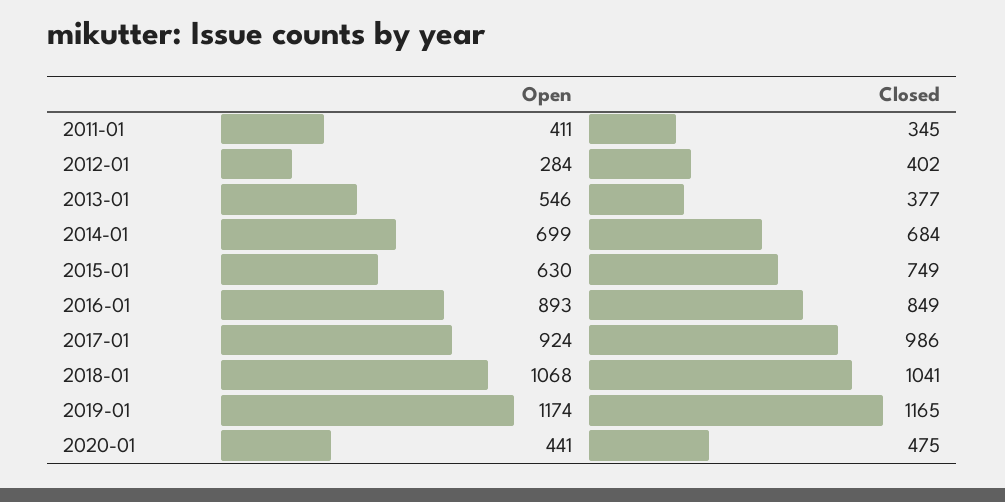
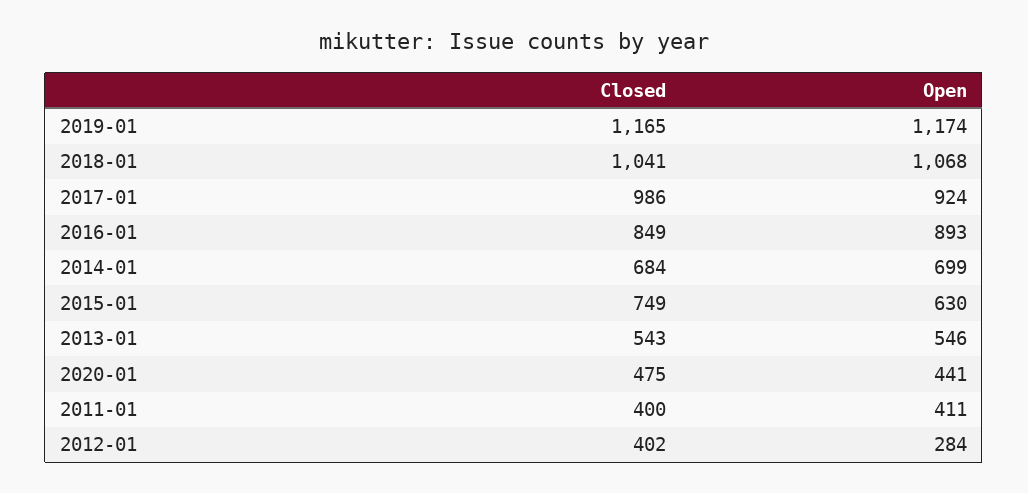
  {
    "Open": {
      "2011-01": 411,
      "2012-01": 284,
      "2013-01": 546,
      "2014-01": 699,
      "2015-01": 630,
      "2016-01": 893,
      "2017-01": 924,
      "2018-01": 1068,
      "2019-01": 1174,
      "2020-01": 441
    },
    "Closed": {
-     "2011-01": 345,
+     "2011-01": 400,
      "2012-01": 402,
-     "2013-01": 377,
+     "2013-01": 543,
      "2014-01": 684,
      "2015-01": 749,
      "2016-01": 849,
      "2017-01": 986,
      "2018-01": 1041,
      "2019-01": 1165,
      "2020-01": 475
    }
  }

